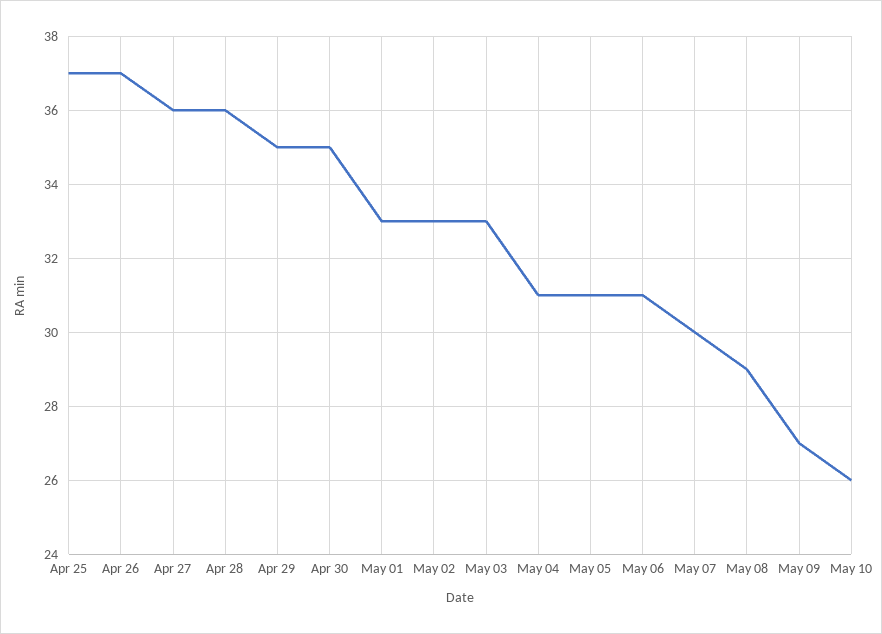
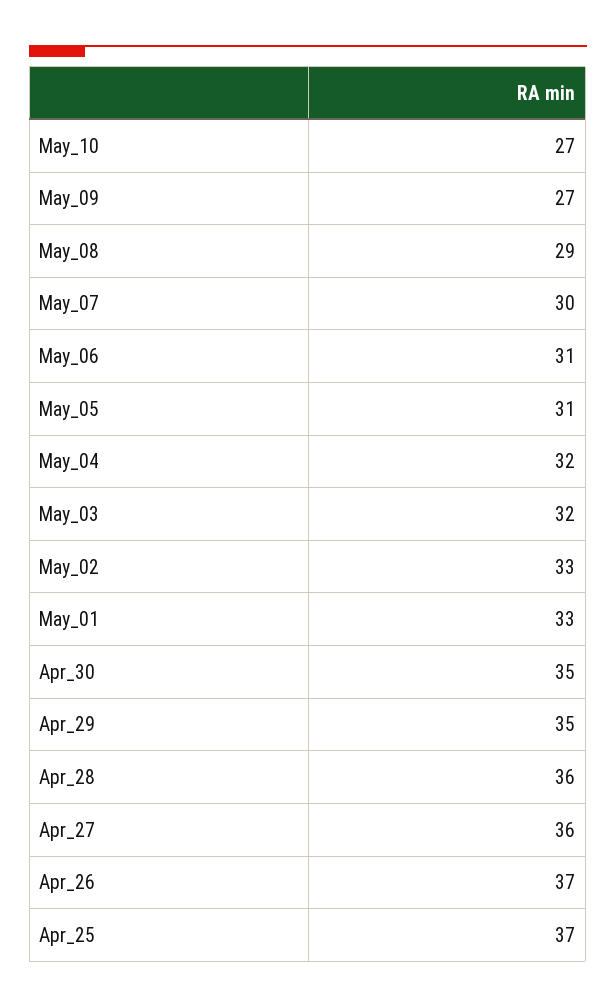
  {
    "Apr 25": 37,
    "Apr 26": 37,
    "Apr 27": 36,
    "Apr 28": 36,
    "Apr 29": 35,
    "Apr 30": 35,
    "May 01": 33,
    "May 02": 33,
-   "May 03": 33,
+   "May 03": 32,
-   "May 04": 31,
+   "May 04": 32,
    "May 05": 31,
    "May 06": 31,
    "May 07": 30,
    "May 08": 29,
    "May 09": 27,
-   "May 10": 26
+   "May 10": 27
  }

